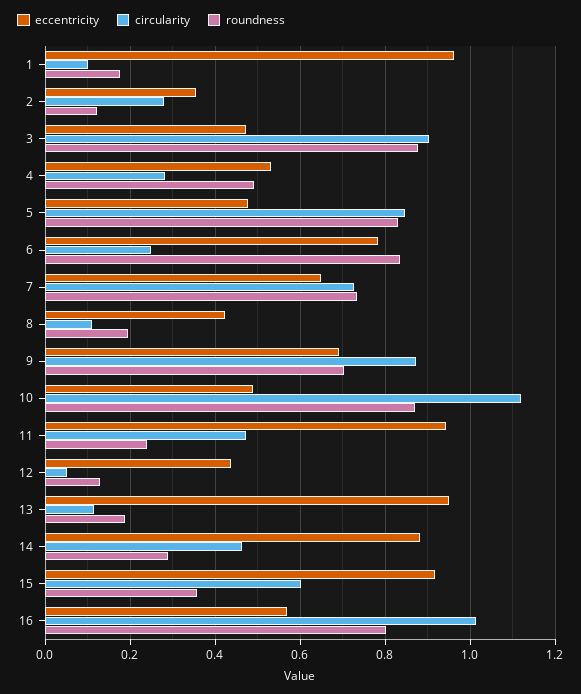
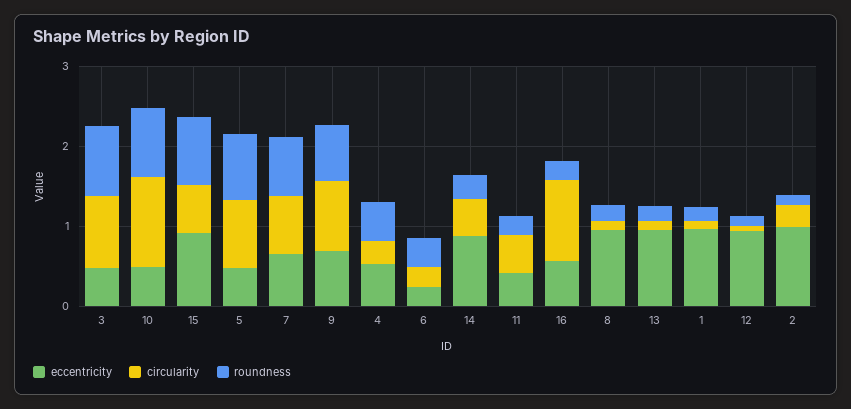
  {
    "eccentricity": {
      "1": 0.96,
-     "2": 0.36,
+     "2": 1,
      "3": 0.48,
      "4": 0.54,
      "5": 0.48,
-     "6": 0.78,
+     "6": 0.2,
      "7": 0.64,
-     "8": 0.42,
+     "8": 1,
      "9": 0.7,
      "10": 0.48,
-     "11": 0.94,
+     "11": 0.4,
-     "12": 0.44,
+     "12": 1,
      "13": 0.94,
      "14": 0.88,
      "15": 0.92,
      "16": 0.56
    },
    "circularity": {
      "1": 0.1,
      "2": 0.28,
      "3": 0.9,
      "4": 0.28,
      "5": 0.84,
      "6": 0.24,
      "7": 0.72,
      "8": 0.12,
      "9": 0.88,
      "10": 1.12,
      "11": 0.48,
      "12": 0.06,
      "13": 0.12,
      "14": 0.46,
      "15": 0.6,
      "16": 1.02
    },
    "roundness": {
      "1": 0.18,
      "2": 0.12,
      "3": 0.88,
      "4": 0.5,
      "5": 0.84,
-     "6": 0.84,
+     "6": 0.4,
      "7": 0.74,
      "8": 0.2,
      "9": 0.7,
      "10": 0.88,
      "11": 0.24,
      "12": 0.12,
      "13": 0.18,
      "14": 0.28,
-     "15": 0.36,
+     "15": 0.8,
-     "16": 0.8
+     "16": 0.2
    }
  }

